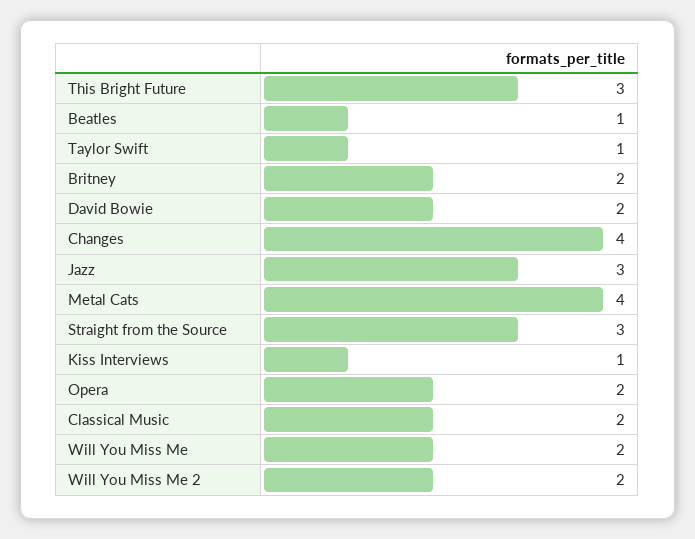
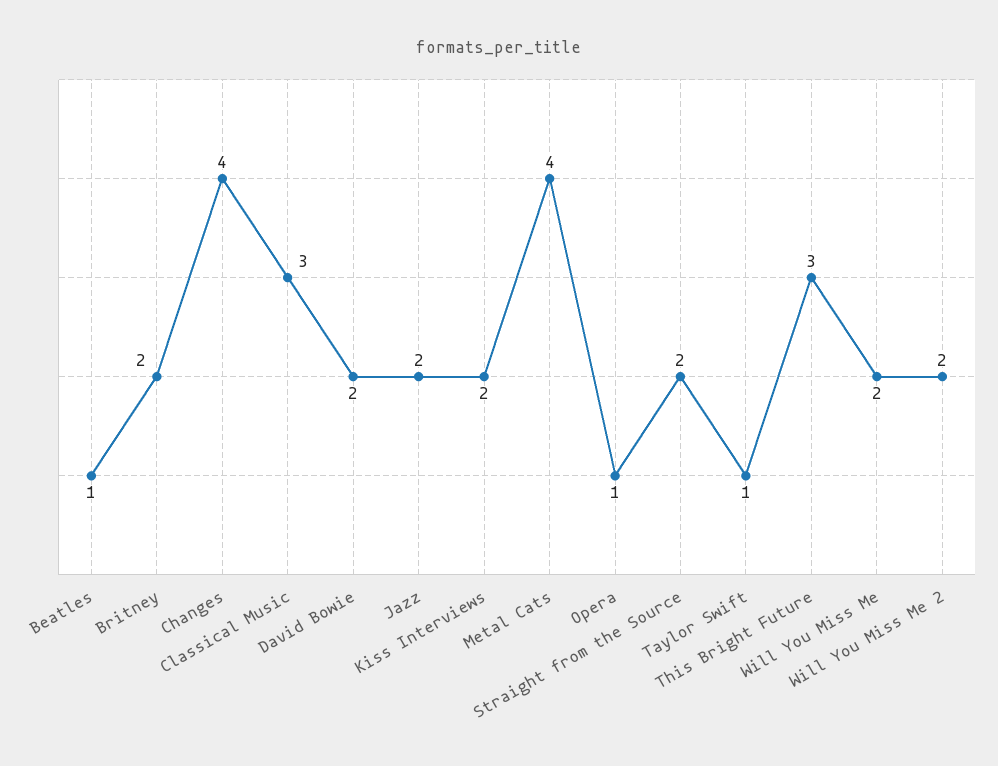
  {
    "This Bright Future": 3,
    "Beatles": 1,
    "Taylor Swift": 1,
    "Britney": 2,
    "David Bowie": 2,
    "Changes": 4,
-   "Jazz": 3,
+   "Jazz": 2,
    "Metal Cats": 4,
-   "Straight from the Source": 3,
+   "Straight from the Source": 2,
-   "Kiss Interviews": 1,
+   "Kiss Interviews": 2,
-   "Opera": 2,
+   "Opera": 1,
-   "Classical Music": 2,
+   "Classical Music": 3,
    "Will You Miss Me": 2,
    "Will You Miss Me 2": 2
  }

